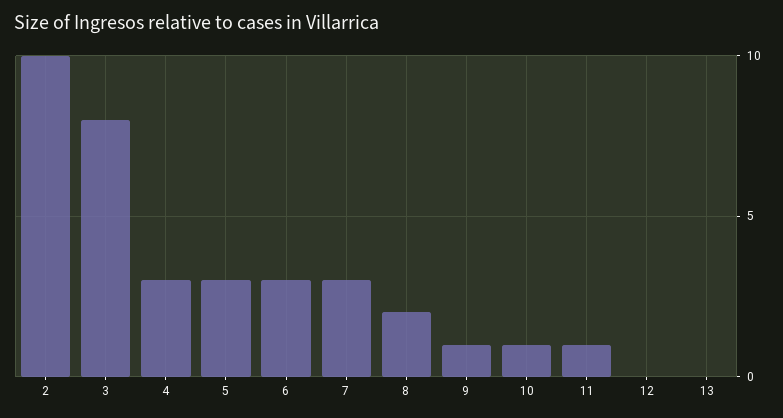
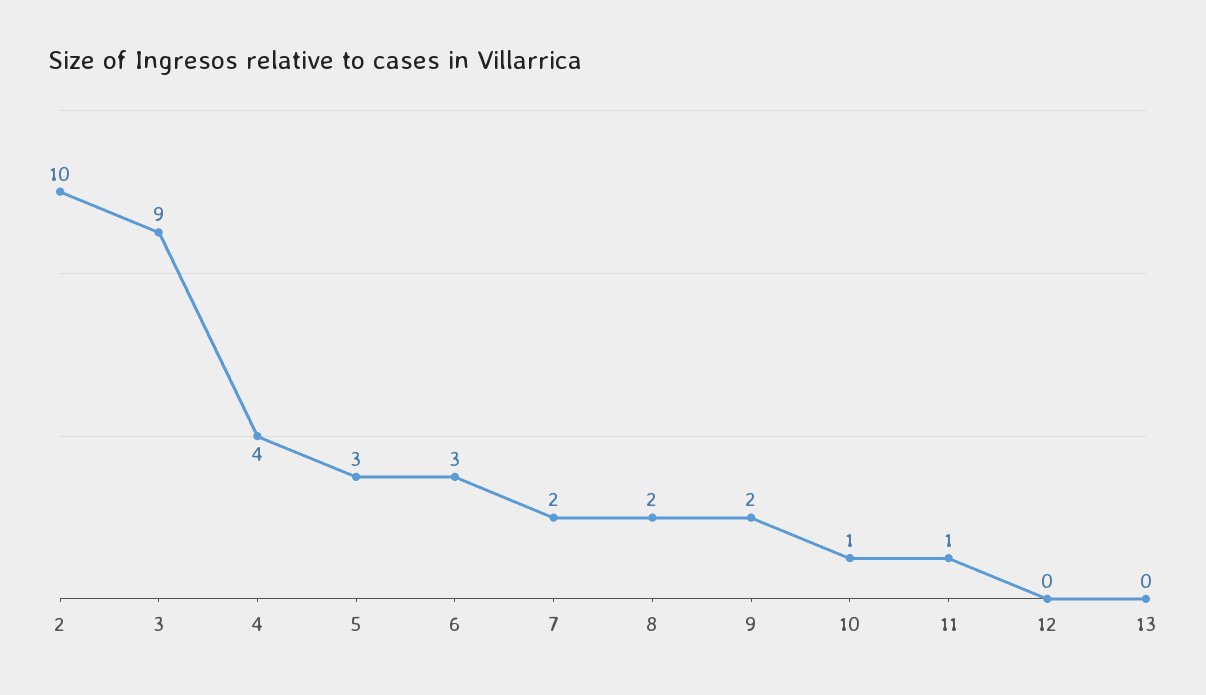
  {
    "2": 10,
-   "3": 8,
+   "3": 9,
-   "4": 3,
+   "4": 4,
    "5": 3,
    "6": 3,
-   "7": 3,
+   "7": 2,
    "8": 2,
-   "9": 1,
+   "9": 2,
    "10": 1,
    "11": 1,
    "12": 0,
    "13": 0
  }

